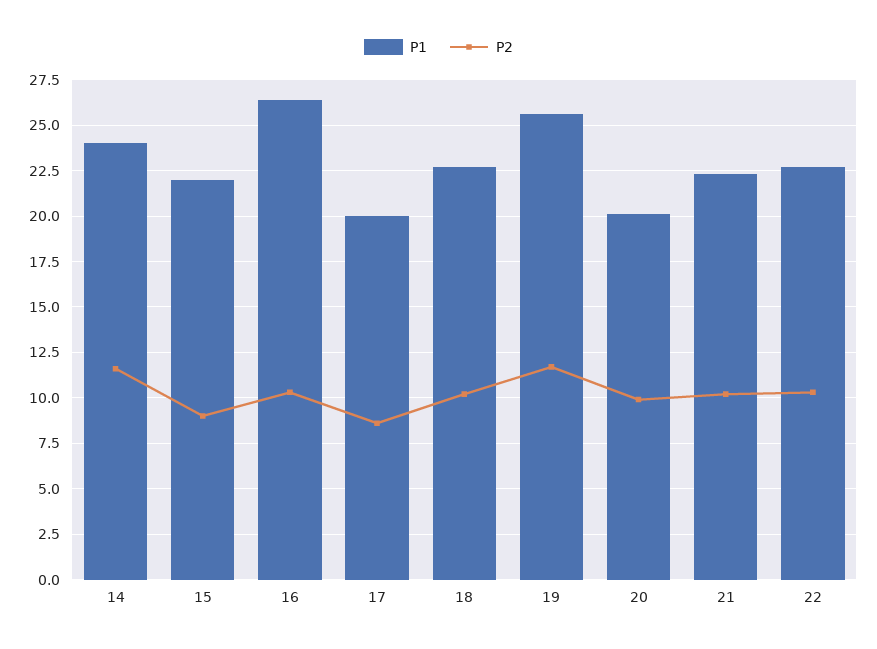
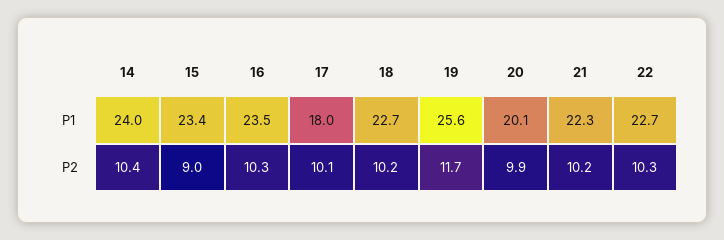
  {
    "P1": {
      "14": 24,
-     "15": 22,
+     "15": 23.4,
-     "16": 26.5,
+     "16": 23.5,
-     "17": 20,
+     "17": 18,
      "18": 22.7,
      "19": 25.6,
      "20": 20.1,
      "21": 22.3,
      "22": 22.7
    },
    "P2": {
-     "14": 11.5,
+     "14": 10.4,
      "15": 9,
      "16": 10.3,
-     "17": 8.5,
+     "17": 10.1,
      "18": 10.2,
      "19": 11.7,
      "20": 9.9,
      "21": 10.2,
      "22": 10.3
    }
  }

